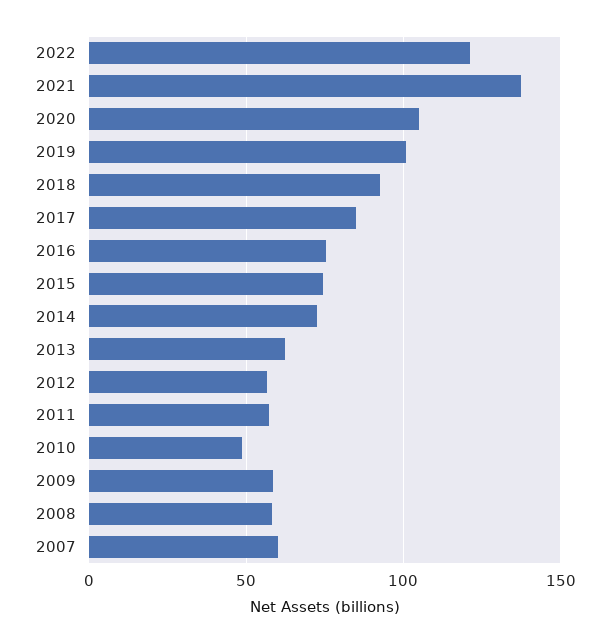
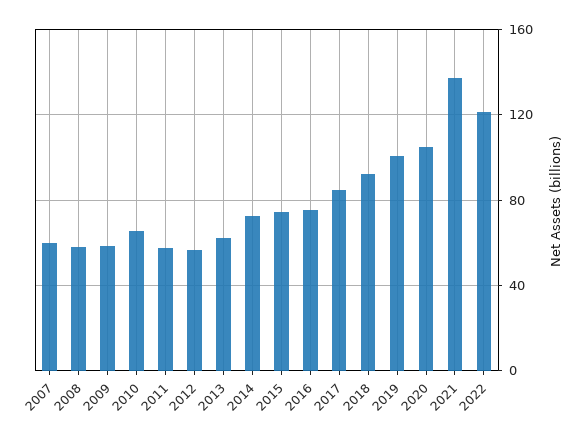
  {
    "2022": 120,
    "2021": 135,
    "2020": 105,
    "2019": 100,
    "2018": 90,
    "2017": 85,
    "2016": 75,
    "2015": 75,
    "2014": 75,
    "2013": 60,
    "2012": 55,
    "2011": 55,
-   "2010": 50,
+   "2010": 65,
    "2009": 60,
    "2008": 60,
    "2007": 60
  }

